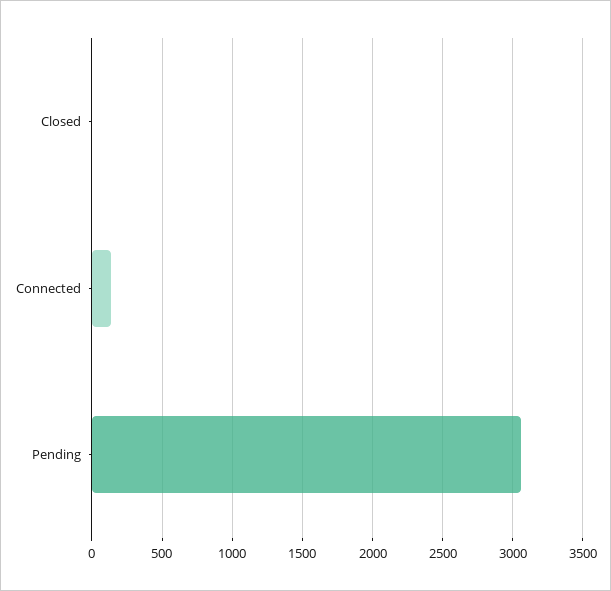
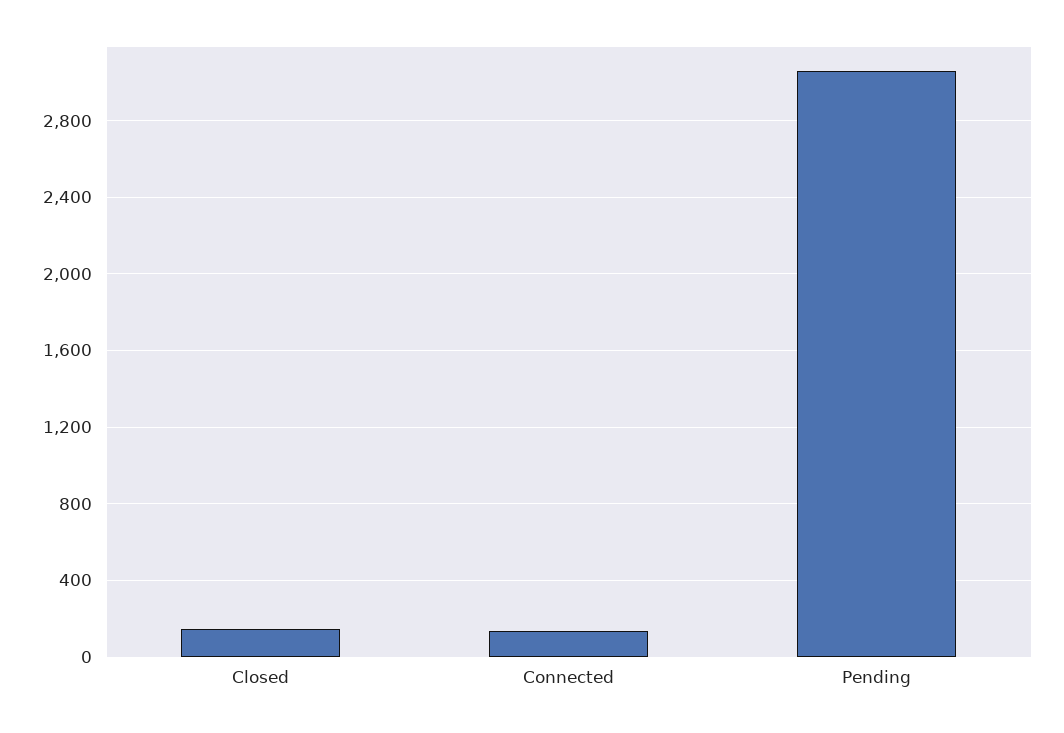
  {
-   "Closed": 0,
+   "Closed": 150,
    "Connected": 150,
    "Pending": 3050
  }

